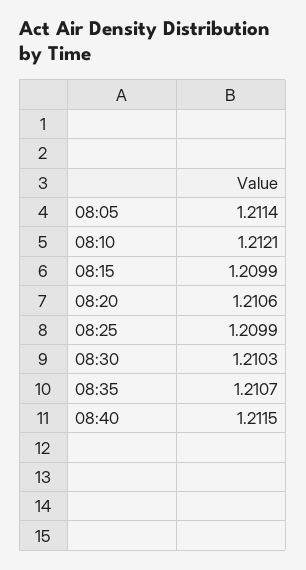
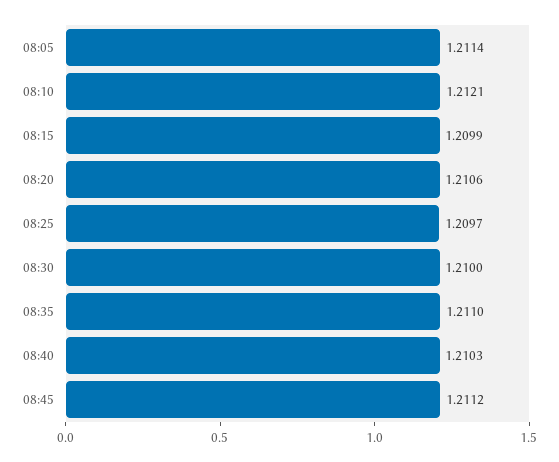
  {
    "08:05": 1.2114,
    "08:10": 1.2121,
    "08:15": 1.2099,
    "08:20": 1.2106,
-   "08:25": 1.2099,
+   "08:25": 1.2097,
-   "08:30": 1.2103,
+   "08:30": 1.21,
-   "08:35": 1.2107,
+   "08:35": 1.211,
-   "08:40": 1.2115
+   "08:40": 1.2103,
+   "08:45": 1.2112
  }

